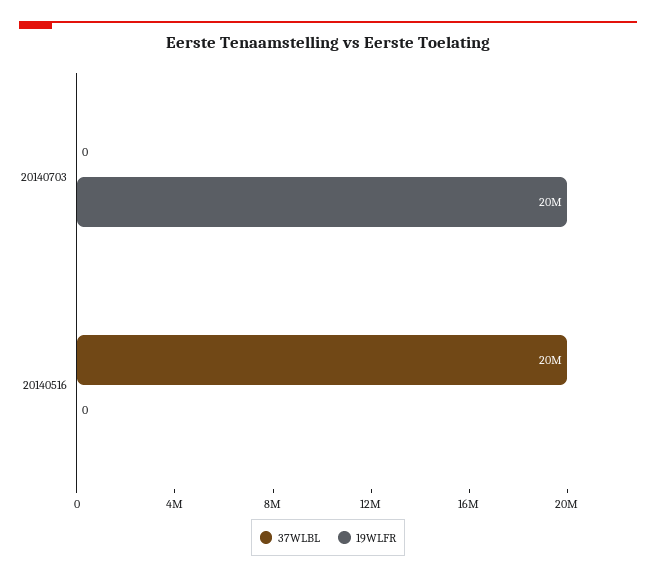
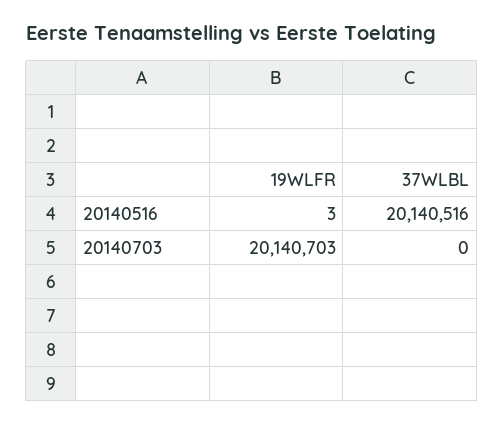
  {
    "37WLBL": {
      "20140703": 0,
      "20140516": 20140516
    },
    "19WLFR": {
      "20140703": 20140703,
-     "20140516": 0
+     "20140516": 3
    }
  }

